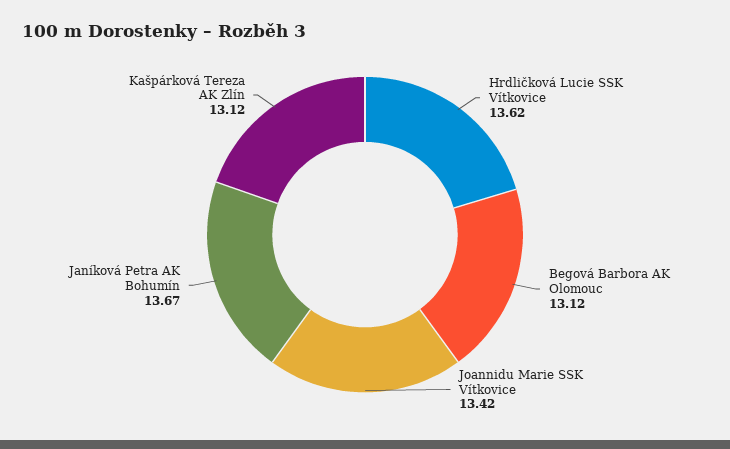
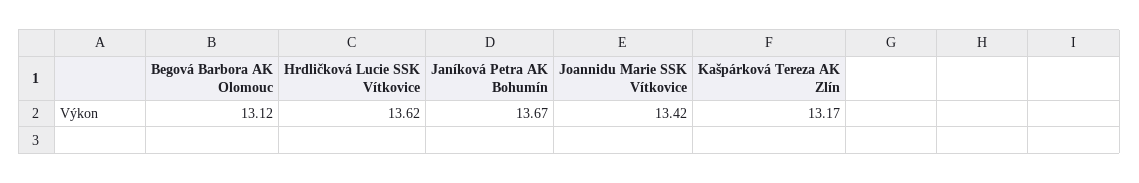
  {
    "Hrdličková Lucie SSK Vítkovice": 13.62,
    "Begová Barbora AK Olomouc": 13.12,
    "Joannidu Marie SSK Vítkovice": 13.42,
    "Janíková Petra AK Bohumín": 13.67,
-   "Kašpárková Tereza AK Zlín": 13.12
+   "Kašpárková Tereza AK Zlín": 13.17
  }

